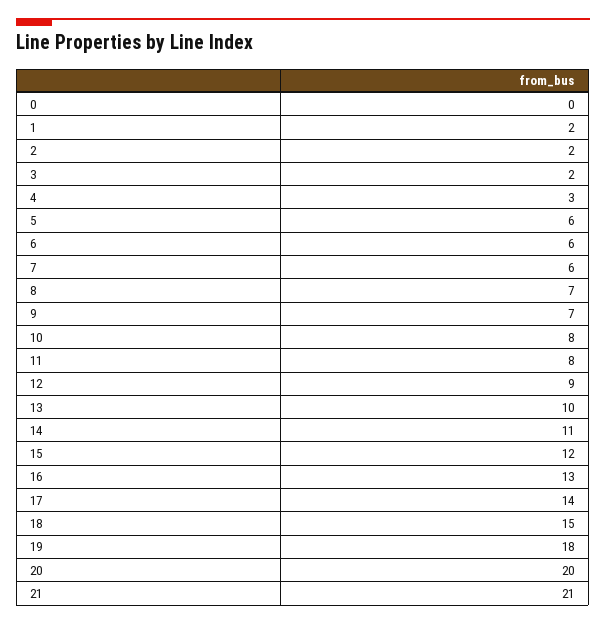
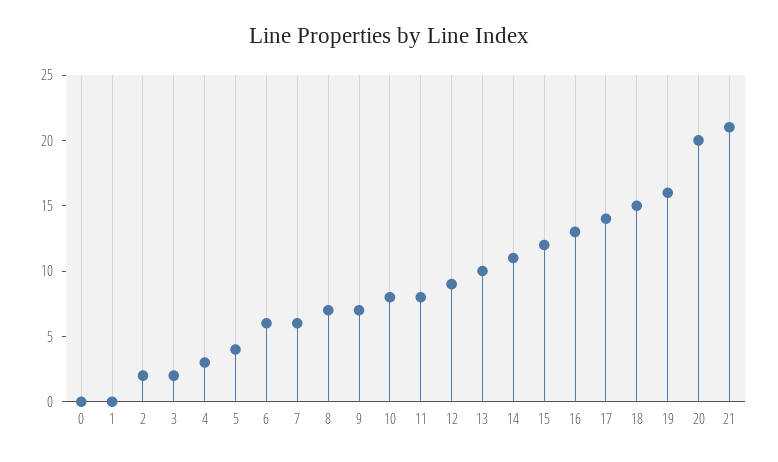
  {
    "0": 0,
-   "1": 2,
+   "1": 0,
    "2": 2,
    "3": 2,
    "4": 3,
-   "5": 6,
+   "5": 4,
    "6": 6,
    "7": 6,
    "8": 7,
    "9": 7,
    "10": 8,
    "11": 8,
    "12": 9,
    "13": 10,
    "14": 11,
    "15": 12,
    "16": 13,
    "17": 14,
    "18": 15,
-   "19": 18,
+   "19": 16,
    "20": 20,
    "21": 21
  }

